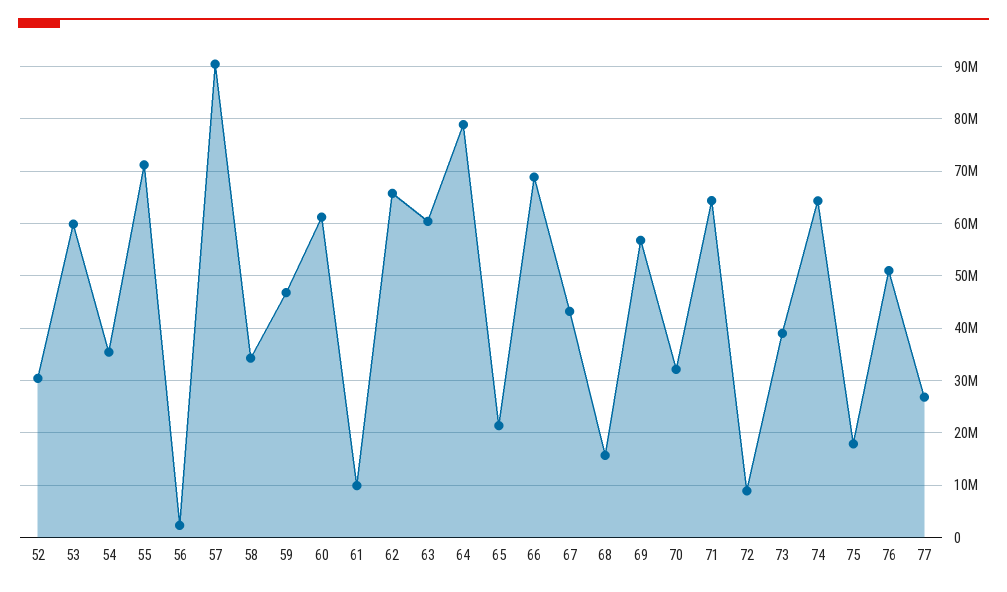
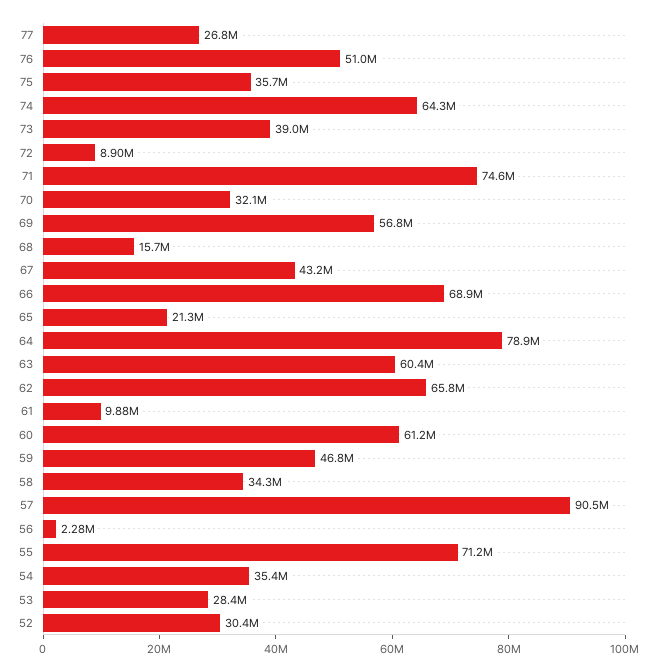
  {
    "52": 30400000,
-   "53": 60000000,
+   "53": 28400000,
    "54": 35400000,
    "55": 71200000,
    "56": 2280000,
    "57": 90500000,
    "58": 34300000,
    "59": 46800000,
    "60": 61200000,
    "61": 9880000,
    "62": 65800000,
    "63": 60400000,
    "64": 78900000,
    "65": 21300000,
    "66": 68900000,
    "67": 43200000,
    "68": 15700000,
    "69": 56800000,
    "70": 32100000,
-   "71": 64000000,
+   "71": 74600000,
    "72": 8900000,
    "73": 39000000,
    "74": 64300000,
-   "75": 18000000,
+   "75": 35700000,
    "76": 51000000,
    "77": 26800000
  }

